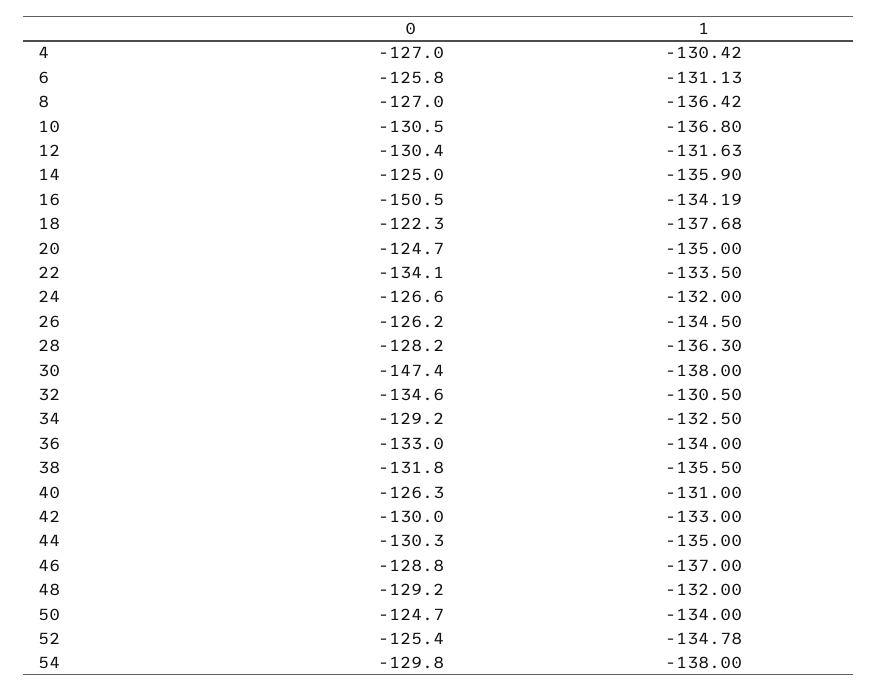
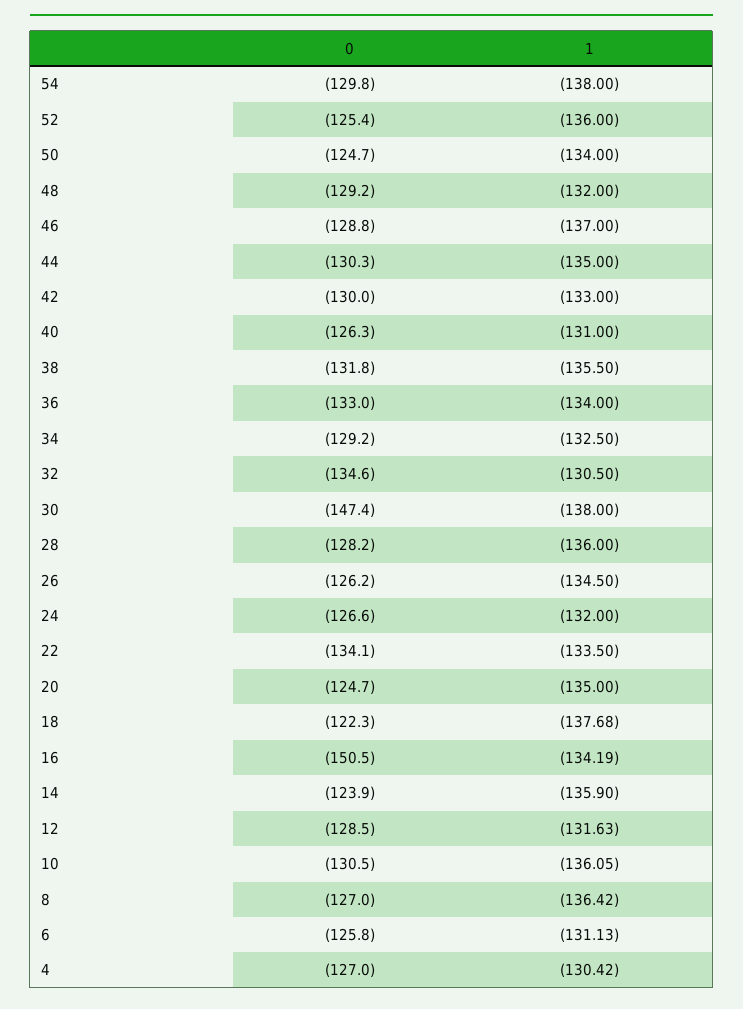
  {
    "0": {
      "4": -127,
      "6": -125.8,
      "8": -127,
      "10": -130.5,
-     "12": -130.4,
+     "12": -128.5,
-     "14": -125,
+     "14": -123.9,
      "16": -150.5,
      "18": -122.3,
      "20": -124.7,
      "22": -134.1,
      "24": -126.6,
      "26": -126.2,
      "28": -128.2,
      "30": -147.4,
      "32": -134.6,
      "34": -129.2,
      "36": -133,
      "38": -131.8,
      "40": -126.3,
      "42": -130,
      "44": -130.3,
      "46": -128.8,
      "48": -129.2,
      "50": -124.7,
      "52": -125.4,
      "54": -129.8
    },
    "1": {
      "4": -130.42,
      "6": -131.13,
      "8": -136.42,
-     "10": -136.8,
+     "10": -136.05,
      "12": -131.63,
      "14": -135.9,
      "16": -134.19,
      "18": -137.68,
      "20": -135,
      "22": -133.5,
      "24": -132,
      "26": -134.5,
-     "28": -136.3,
+     "28": -136,
      "30": -138,
      "32": -130.5,
      "34": -132.5,
      "36": -134,
      "38": -135.5,
      "40": -131,
      "42": -133,
      "44": -135,
      "46": -137,
      "48": -132,
      "50": -134,
-     "52": -134.78,
+     "52": -136,
      "54": -138
    }
  }

